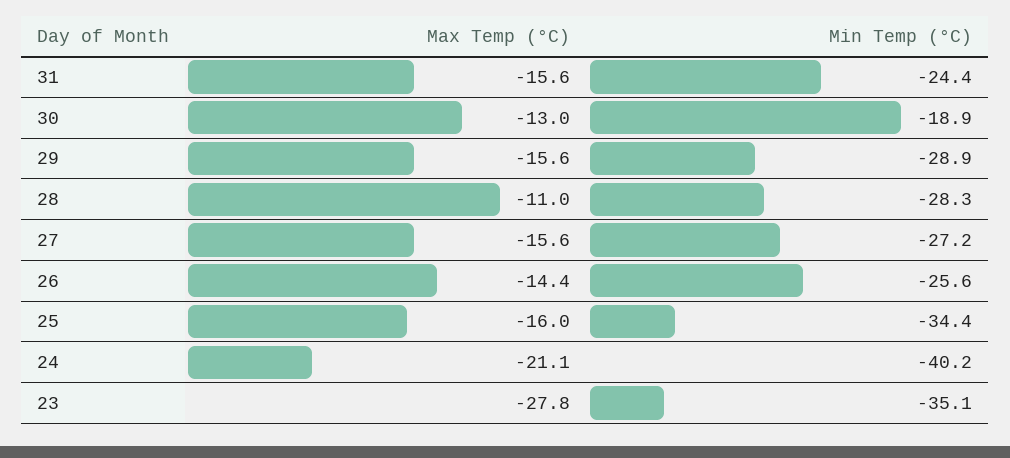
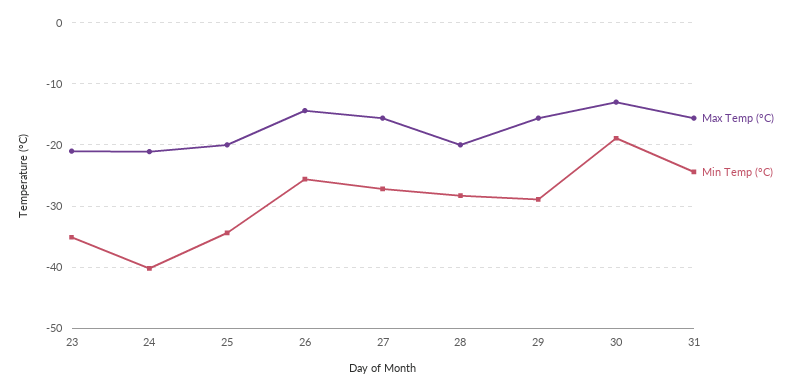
  {
    "Max Temp (°C)": {
      "31": -15.6,
      "30": -13,
      "29": -15.6,
-     "28": -11,
+     "28": -20,
      "27": -15.6,
      "26": -14.4,
-     "25": -16,
+     "25": -20,
      "24": -21.1,
-     "23": -27.8
+     "23": -21
    },
    "Min Temp (°C)": {
      "31": -24.4,
      "30": -18.9,
      "29": -28.9,
      "28": -28.3,
      "27": -27.2,
      "26": -25.6,
      "25": -34.4,
      "24": -40.2,
      "23": -35.1
    }
  }

